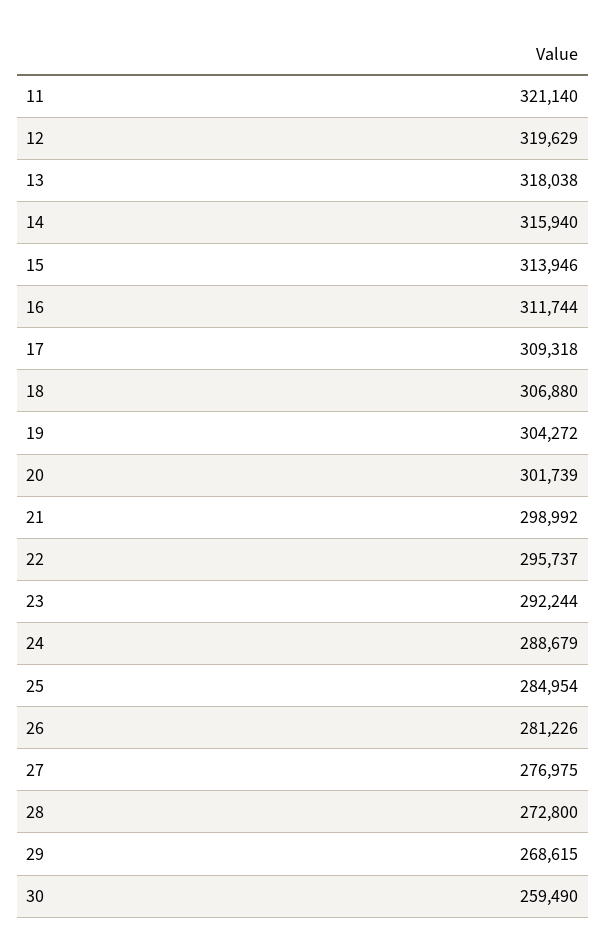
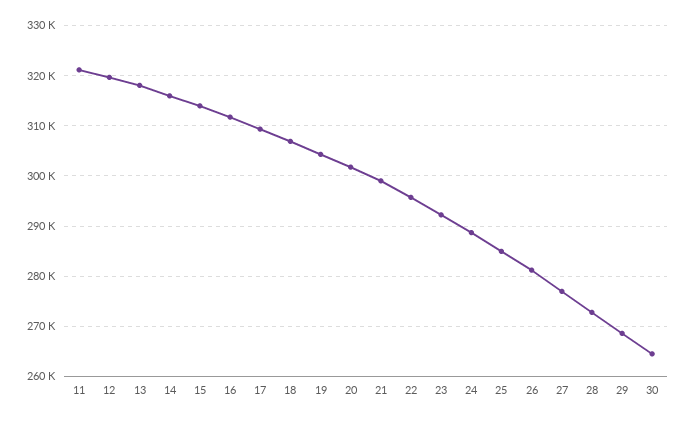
  {
    "11": 321140,
    "12": 319629,
    "13": 318038,
    "14": 315940,
    "15": 313946,
    "16": 311744,
    "17": 309318,
    "18": 306880,
    "19": 304272,
    "20": 301739,
    "21": 298992,
    "22": 295737,
    "23": 292244,
    "24": 288679,
    "25": 284954,
    "26": 281226,
    "27": 276975,
    "28": 272800,
    "29": 268615,
-   "30": 259490
+   "30": 264000
  }

